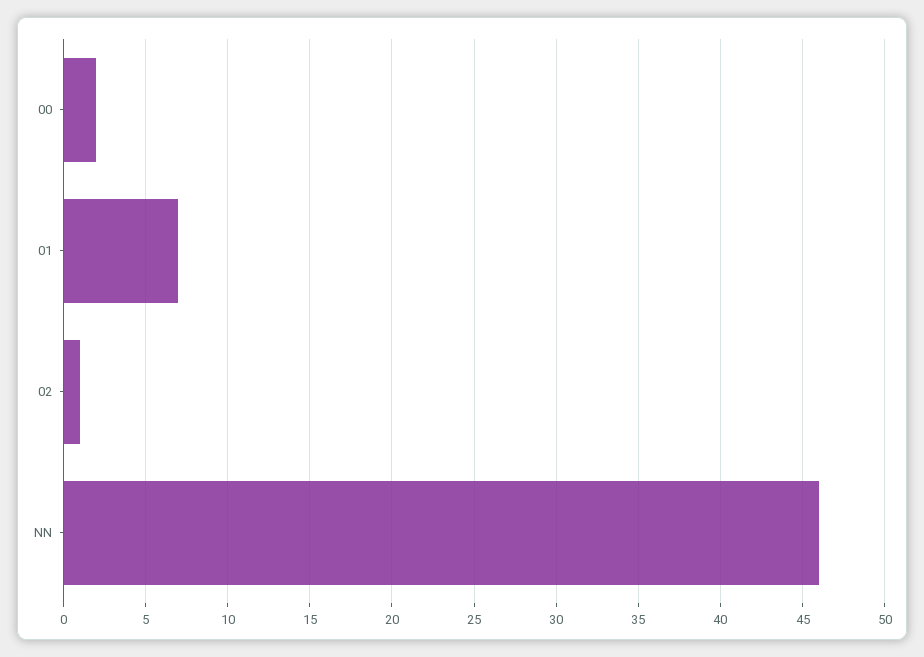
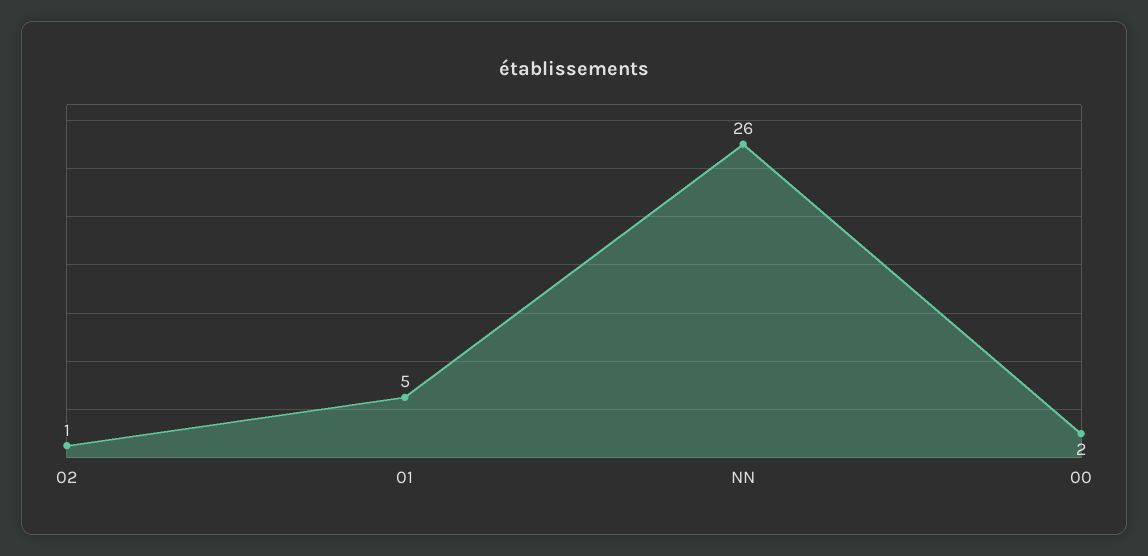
  {
    "00": 2,
-   "01": 7,
+   "01": 5,
    "02": 1,
-   "NN": 46
+   "NN": 26
  }

